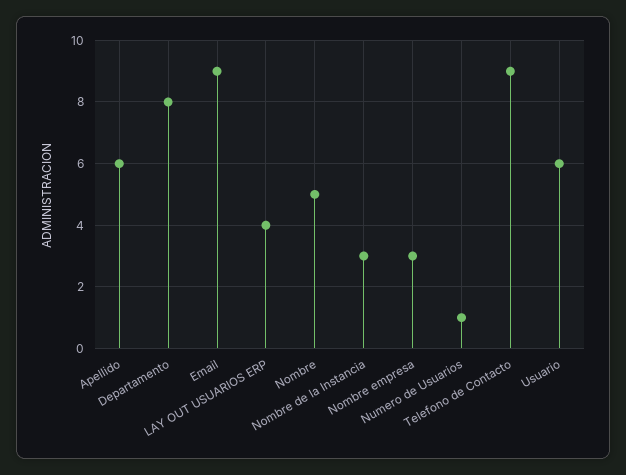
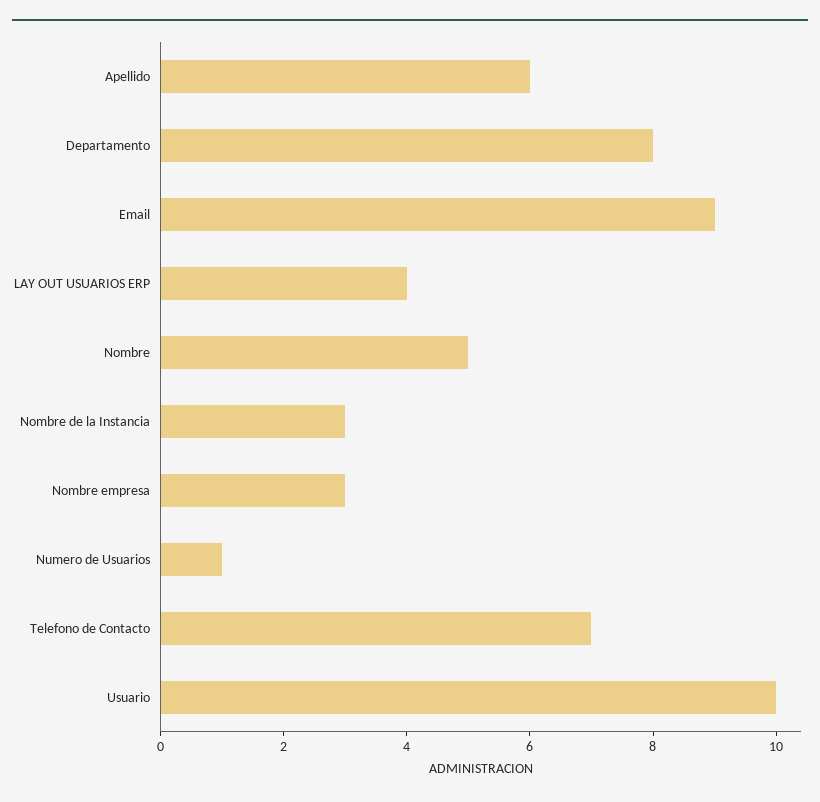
  {
    "Apellido": 6,
    "Departamento": 8,
    "Email": 9,
    "LAY OUT USUARIOS ERP": 4,
    "Nombre": 5,
    "Nombre de la Instancia": 3,
    "Nombre empresa": 3,
    "Numero de Usuarios": 1,
-   "Telefono de Contacto": 9,
+   "Telefono de Contacto": 7,
-   "Usuario": 6
+   "Usuario": 10
  }

